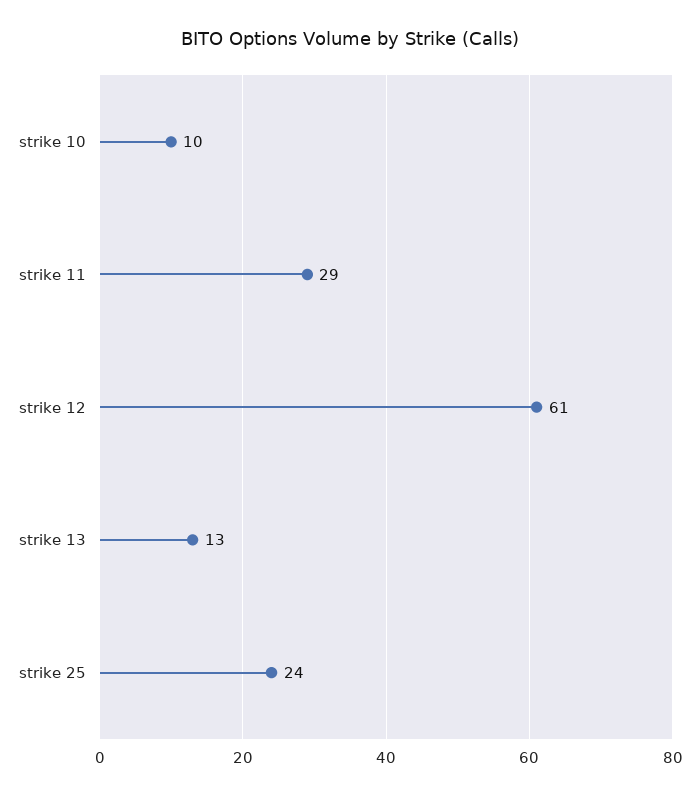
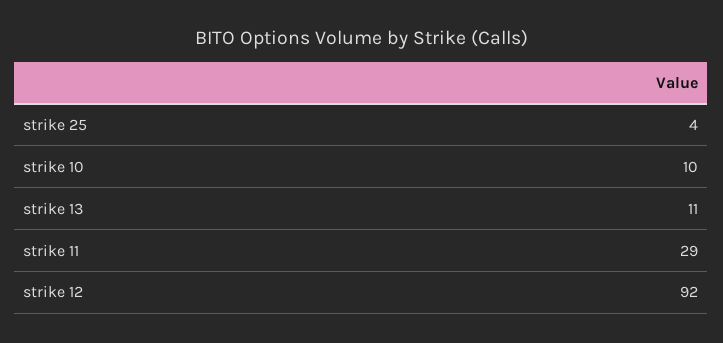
  {
    "strike 10": 10,
    "strike 11": 29,
-   "strike 12": 61,
+   "strike 12": 92,
-   "strike 13": 13,
+   "strike 13": 11,
-   "strike 25": 24
+   "strike 25": 4
  }

